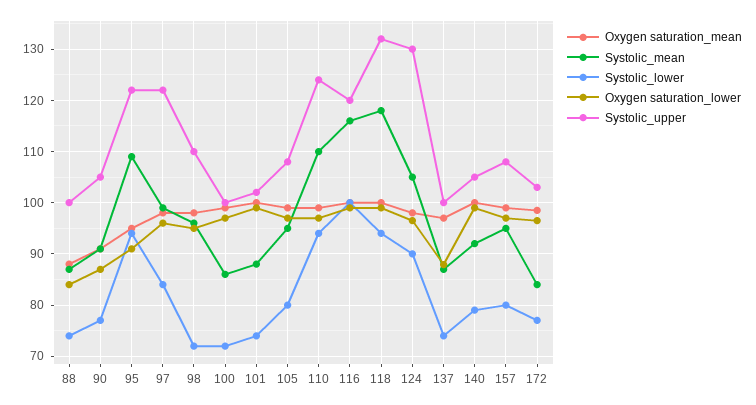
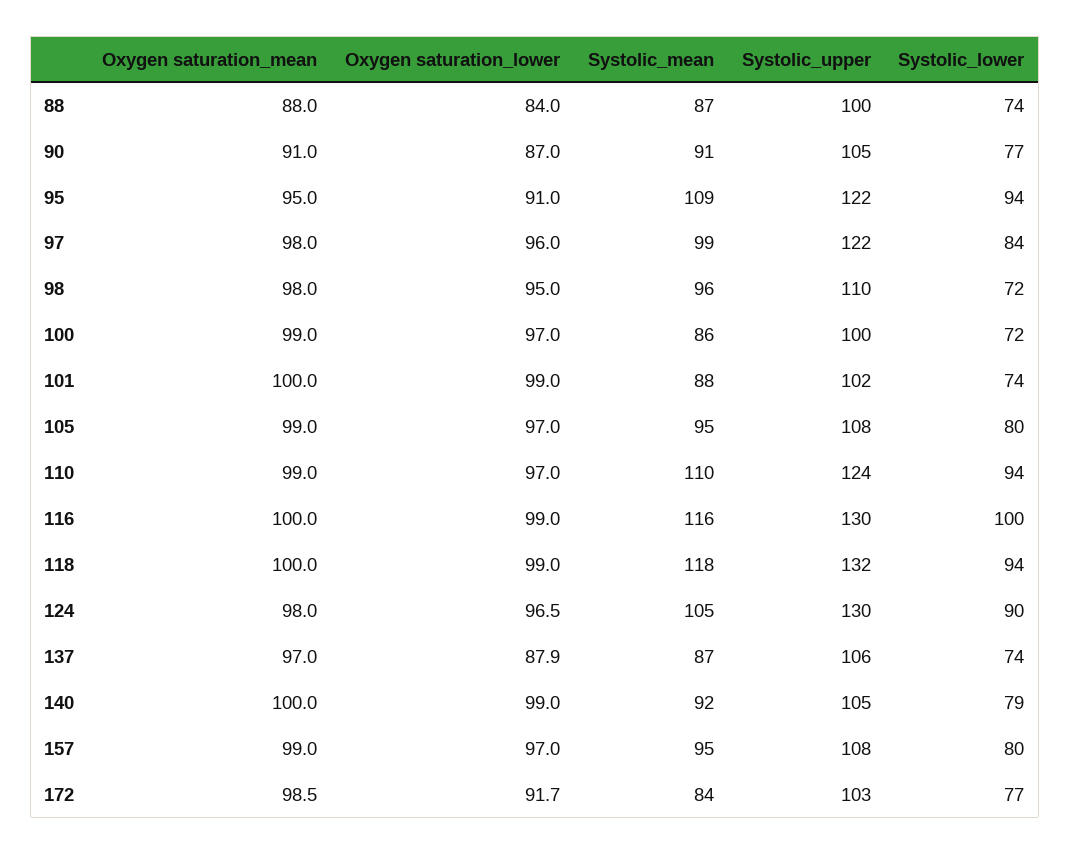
  {
    "Oxygen saturation_mean": {
      "88": 88,
      "90": 91,
      "95": 95,
      "97": 98,
      "98": 98,
      "100": 99,
      "101": 100,
      "105": 99,
      "110": 99,
      "116": 100,
      "118": 100,
      "124": 98,
      "137": 97,
      "140": 100,
      "157": 99,
      "172": 98.5
    },
    "Systolic_mean": {
      "88": 87,
      "90": 91,
      "95": 109,
      "97": 99,
      "98": 96,
      "100": 86,
      "101": 88,
      "105": 95,
      "110": 110,
      "116": 116,
      "118": 118,
      "124": 105,
      "137": 87,
      "140": 92,
      "157": 95,
      "172": 84
    },
    "Systolic_lower": {
      "88": 74,
      "90": 77,
      "95": 94,
      "97": 84,
      "98": 72,
      "100": 72,
      "101": 74,
      "105": 80,
      "110": 94,
      "116": 100,
      "118": 94,
      "124": 90,
      "137": 74,
      "140": 79,
      "157": 80,
      "172": 77
    },
    "Oxygen saturation_lower": {
      "88": 84,
      "90": 87,
      "95": 91,
      "97": 96,
      "98": 95,
      "100": 97,
      "101": 99,
      "105": 97,
      "110": 97,
      "116": 99,
      "118": 99,
      "124": 96.5,
      "137": 87.9,
      "140": 99,
      "157": 97,
-     "172": 96
+     "172": 91.7
    },
    "Systolic_upper": {
      "88": 100,
      "90": 105,
      "95": 122,
      "97": 122,
      "98": 110,
      "100": 100,
      "101": 102,
      "105": 108,
      "110": 124,
-     "116": 120,
+     "116": 130,
      "118": 132,
      "124": 130,
-     "137": 100,
+     "137": 106,
      "140": 105,
      "157": 108,
      "172": 103
    }
  }

